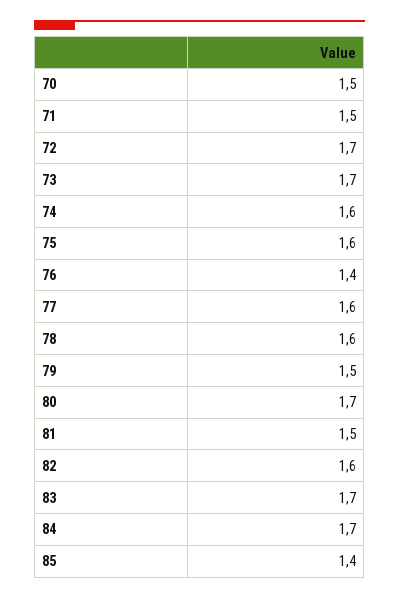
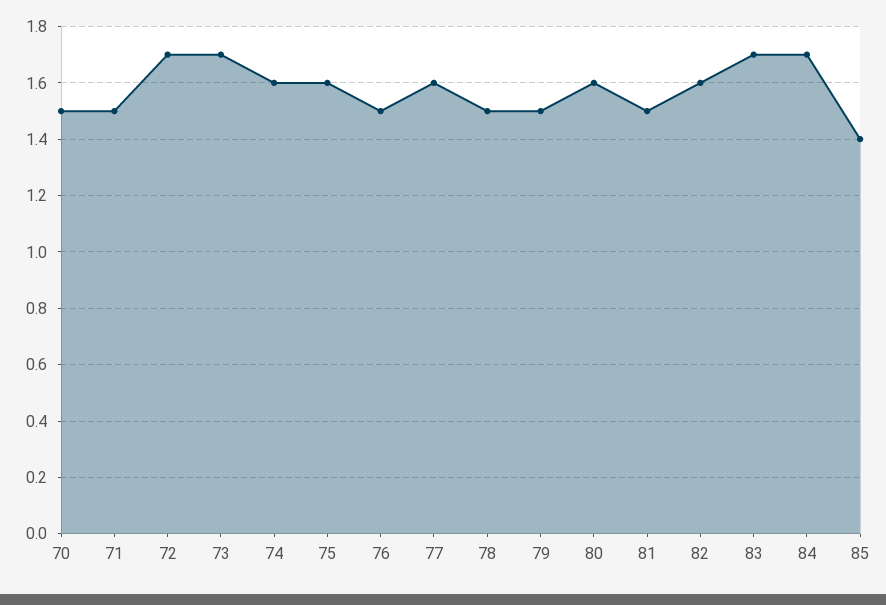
  {
    "70": 1.5,
    "71": 1.5,
    "72": 1.7,
    "73": 1.7,
    "74": 1.6,
    "75": 1.6,
-   "76": 1.4,
+   "76": 1.5,
    "77": 1.6,
-   "78": 1.6,
+   "78": 1.5,
    "79": 1.5,
-   "80": 1.7,
+   "80": 1.6,
    "81": 1.5,
    "82": 1.6,
    "83": 1.7,
    "84": 1.7,
    "85": 1.4
  }

